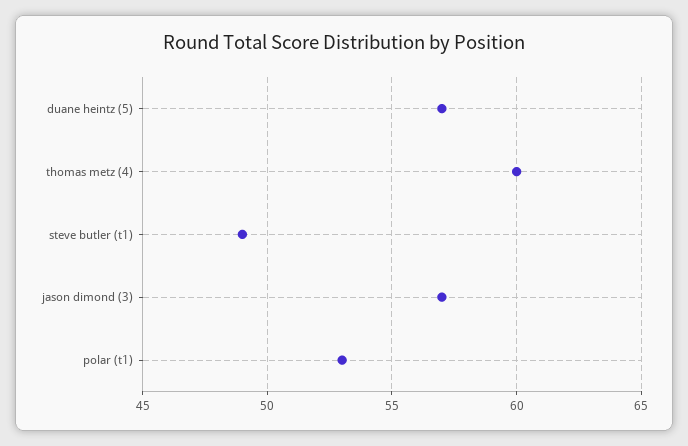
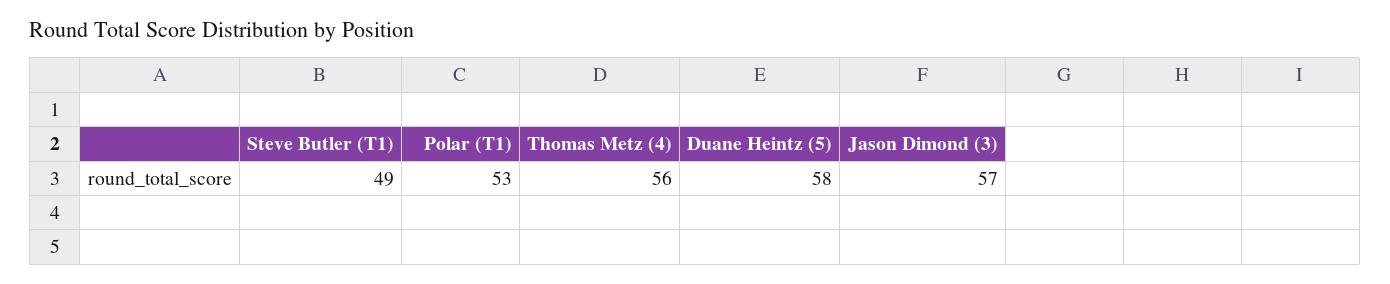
  {
-   "duane heintz (5)": 57,
+   "duane heintz (5)": 58,
-   "thomas metz (4)": 60,
+   "thomas metz (4)": 56,
    "steve butler (t1)": 49,
    "jason dimond (3)": 57,
    "polar (t1)": 53
  }

